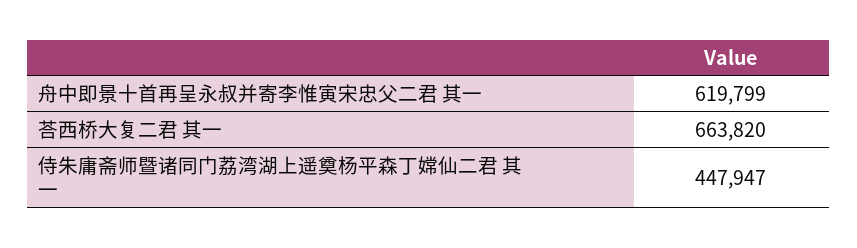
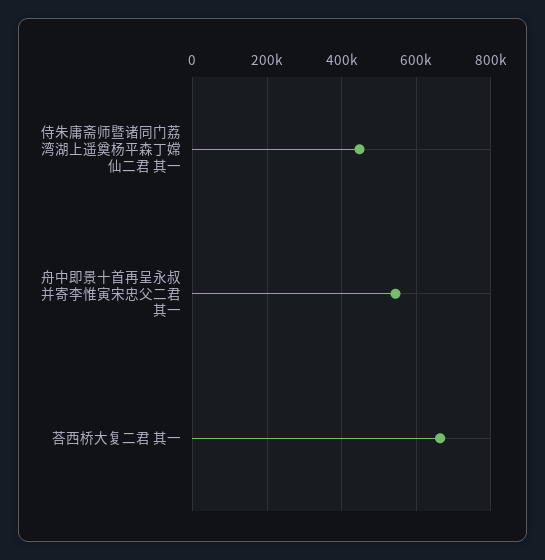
  {
-   "舟中即景十首再呈永叔并寄李惟寅宋忠父二君 其一": 619799,
+   "舟中即景十首再呈永叔并寄李惟寅宋忠父二君 其一": 540000,
    "荅西桥大复二君 其一": 663820,
    "侍朱庸斋师暨诸同门荔湾湖上遥奠杨平森丁嫦仙二君 其一": 447947
  }

